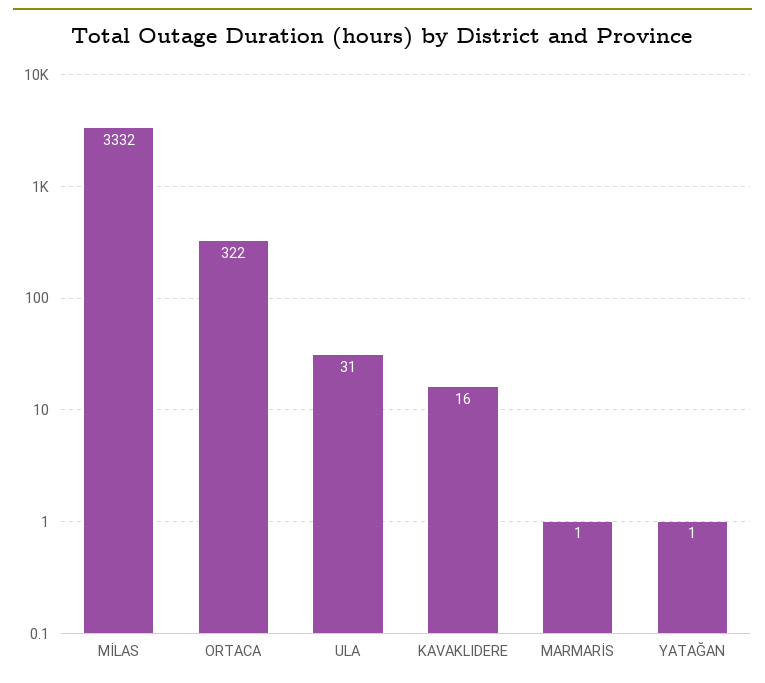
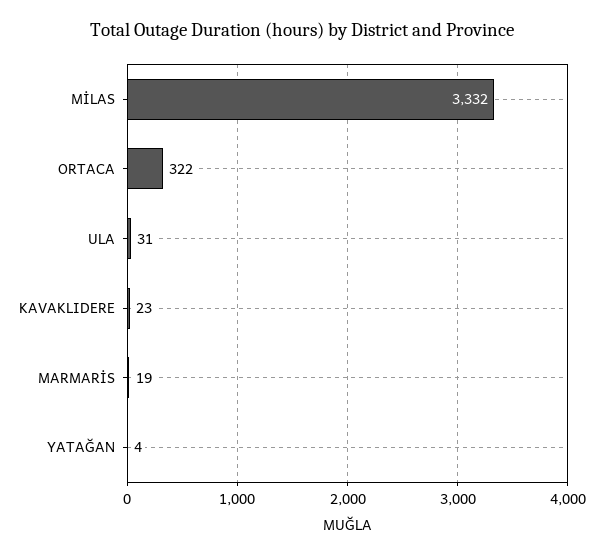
  {
    "MİLAS": 3332,
    "ORTACA": 322,
    "ULA": 31,
-   "KAVAKLIDERE": 16,
+   "KAVAKLIDERE": 23,
-   "MARMARİS": 1,
+   "MARMARİS": 19,
-   "YATAĞAN": 1
+   "YATAĞAN": 4
  }

